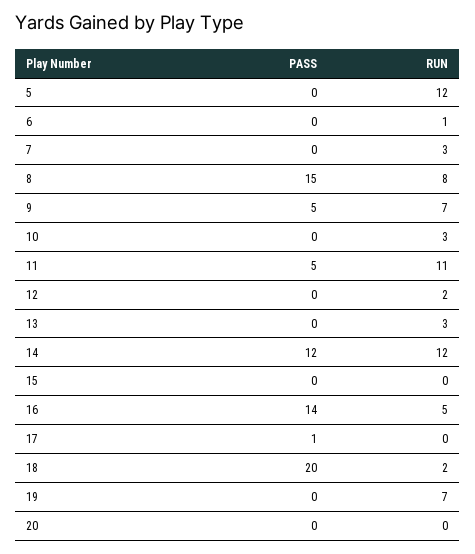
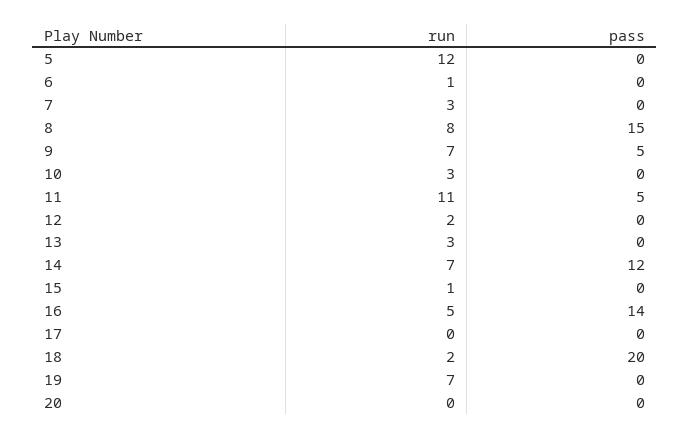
  {
    "PASS": {
      "5": 0,
      "6": 0,
      "7": 0,
      "8": 15,
      "9": 5,
      "10": 0,
      "11": 5,
      "12": 0,
      "13": 0,
      "14": 12,
      "15": 0,
      "16": 14,
-     "17": 1,
+     "17": 0,
      "18": 20,
      "19": 0,
      "20": 0
    },
    "RUN": {
      "5": 12,
      "6": 1,
      "7": 3,
      "8": 8,
      "9": 7,
      "10": 3,
      "11": 11,
      "12": 2,
      "13": 3,
-     "14": 12,
+     "14": 7,
-     "15": 0,
+     "15": 1,
      "16": 5,
      "17": 0,
      "18": 2,
      "19": 7,
      "20": 0
    }
  }

